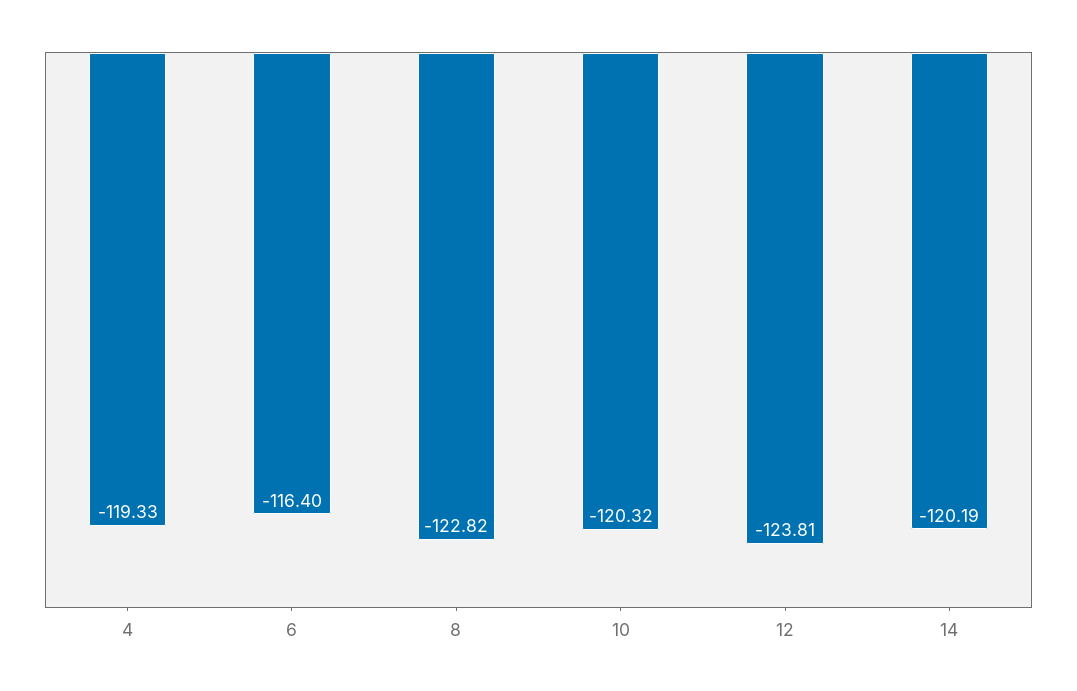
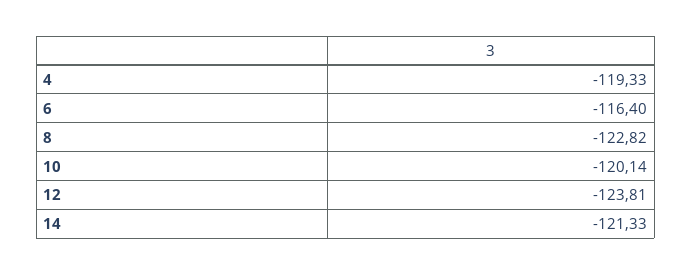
  {
    "4": -119.33,
    "6": -116.4,
    "8": -122.82,
-   "10": -120.32,
+   "10": -120.14,
    "12": -123.81,
-   "14": -120.19
+   "14": -121.33
  }

